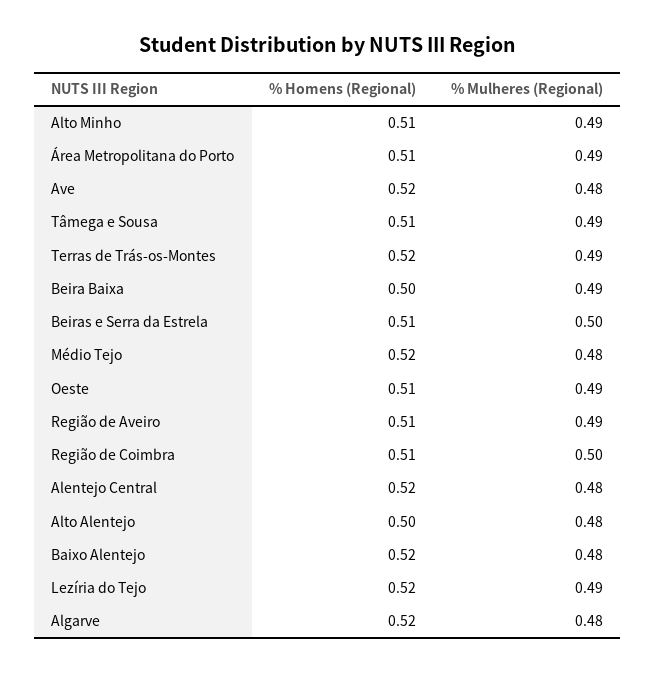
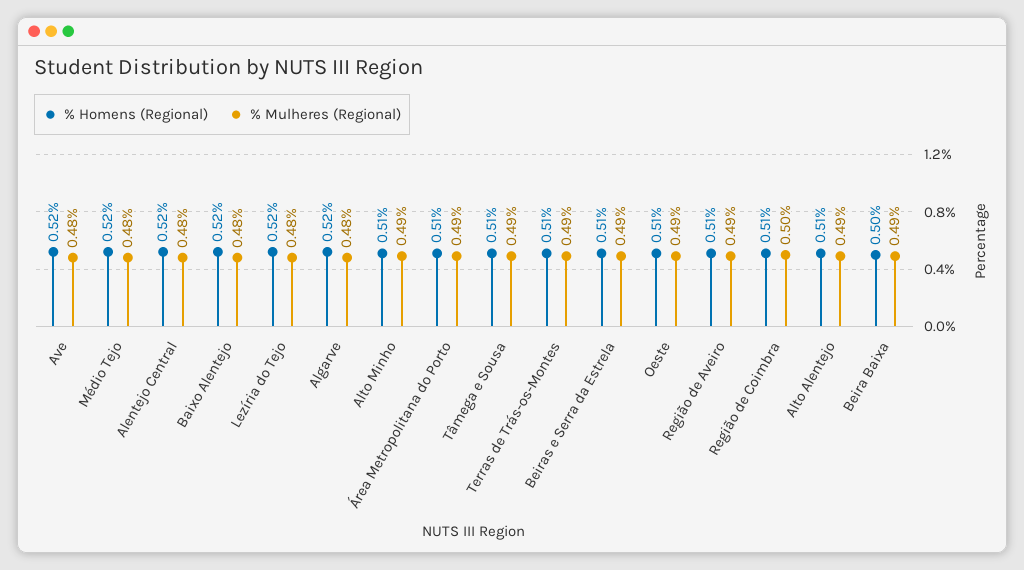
  {
    "% Homens (Regional)": {
      "Alto Minho": 0.51,
      "Área Metropolitana do Porto": 0.51,
      "Ave": 0.52,
      "Tâmega e Sousa": 0.51,
-     "Terras de Trás-os-Montes": 0.52,
+     "Terras de Trás-os-Montes": 0.51,
      "Beira Baixa": 0.5,
      "Beiras e Serra da Estrela": 0.51,
      "Médio Tejo": 0.52,
      "Oeste": 0.51,
      "Região de Aveiro": 0.51,
      "Região de Coimbra": 0.51,
      "Alentejo Central": 0.52,
-     "Alto Alentejo": 0.5,
+     "Alto Alentejo": 0.51,
      "Baixo Alentejo": 0.52,
      "Lezíria do Tejo": 0.52,
      "Algarve": 0.52
    },
    "% Mulheres (Regional)": {
      "Alto Minho": 0.49,
      "Área Metropolitana do Porto": 0.49,
      "Ave": 0.48,
      "Tâmega e Sousa": 0.49,
      "Terras de Trás-os-Montes": 0.49,
      "Beira Baixa": 0.49,
-     "Beiras e Serra da Estrela": 0.5,
+     "Beiras e Serra da Estrela": 0.49,
      "Médio Tejo": 0.48,
      "Oeste": 0.49,
      "Região de Aveiro": 0.49,
      "Região de Coimbra": 0.5,
      "Alentejo Central": 0.48,
-     "Alto Alentejo": 0.48,
+     "Alto Alentejo": 0.49,
      "Baixo Alentejo": 0.48,
-     "Lezíria do Tejo": 0.49,
+     "Lezíria do Tejo": 0.48,
      "Algarve": 0.48
    }
  }

